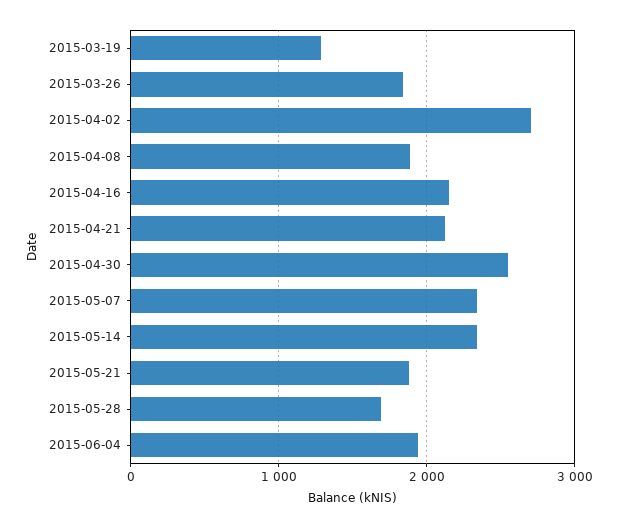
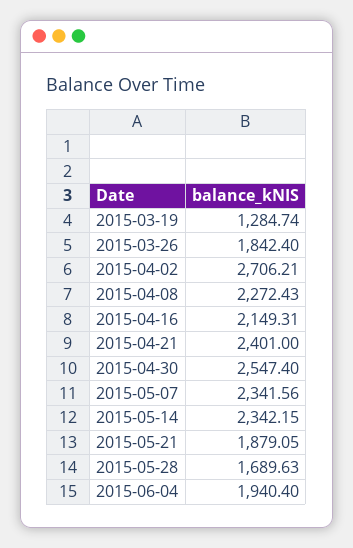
  {
    "2015-03-19": 1284.74,
    "2015-03-26": 1842.4,
    "2015-04-02": 2706.21,
-   "2015-04-08": 1900,
+   "2015-04-08": 2272.43,
    "2015-04-16": 2149.31,
-   "2015-04-21": 2100,
+   "2015-04-21": 2401,
    "2015-04-30": 2547.4,
    "2015-05-07": 2341.56,
    "2015-05-14": 2342.15,
    "2015-05-21": 1879.05,
    "2015-05-28": 1689.63,
    "2015-06-04": 1940.4
  }

